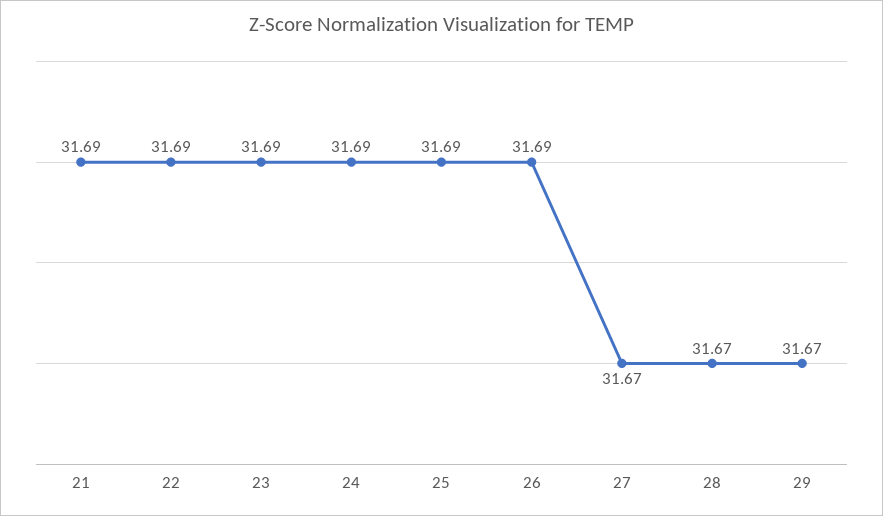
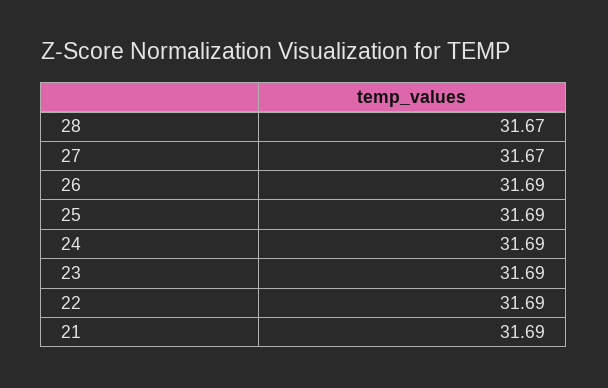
  {
    "21": 31.69,
    "22": 31.69,
    "23": 31.69,
    "24": 31.69,
    "25": 31.69,
    "26": 31.69,
    "27": 31.67,
-   "28": 31.67,
+   "28": 31.67
-   "29": 31.67
  }

